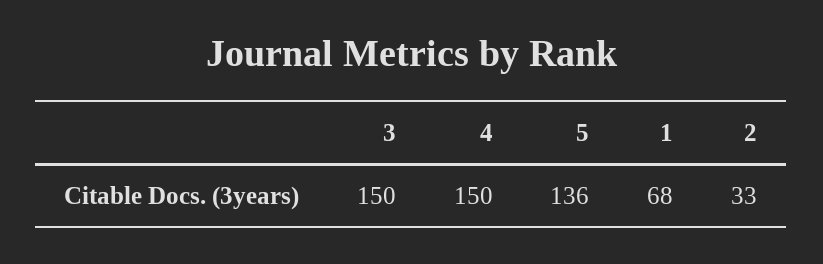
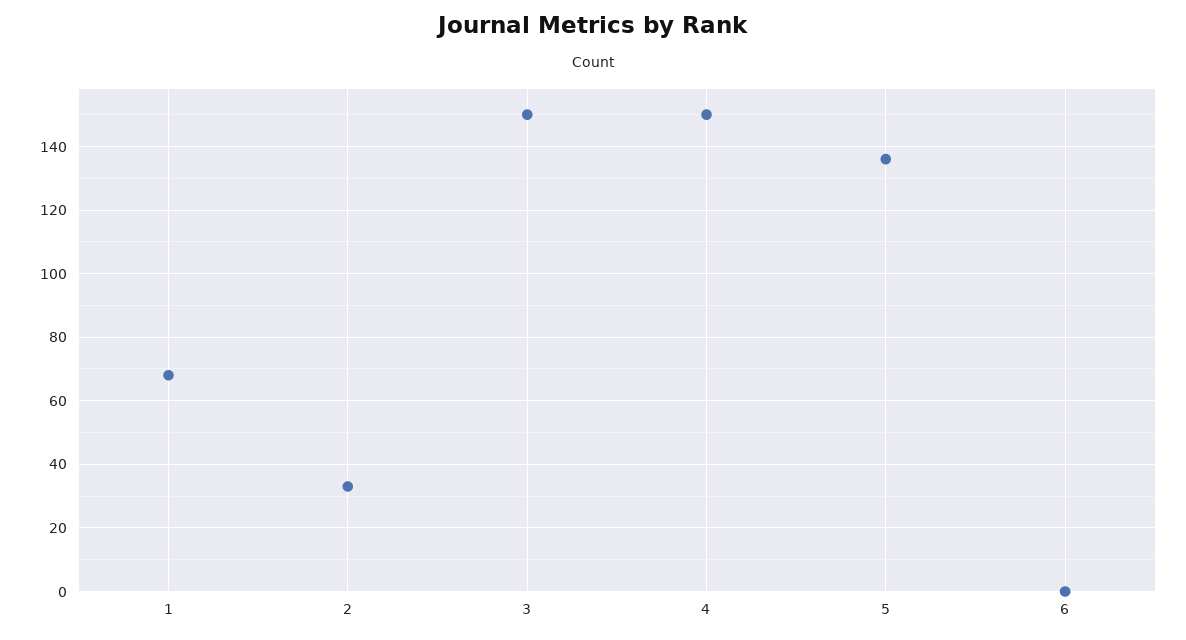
  {
    "3": 150,
    "4": 150,
    "5": 136,
    "1": 68,
-   "2": 33
+   "2": 33,
+   "6": 0
  }

